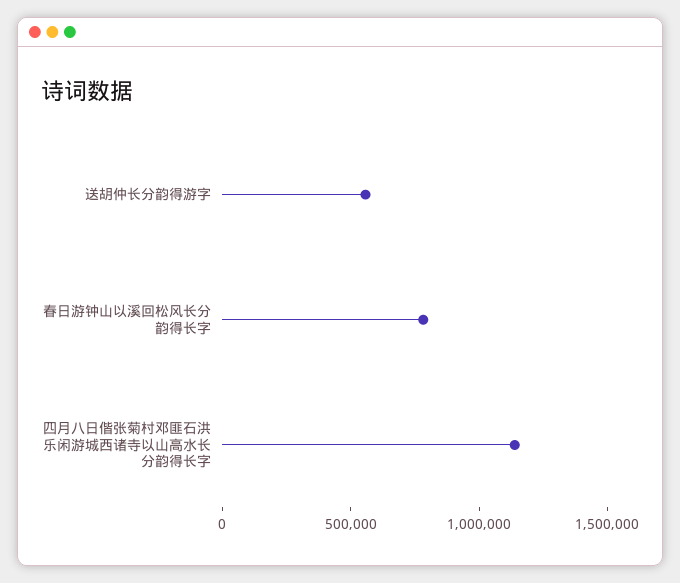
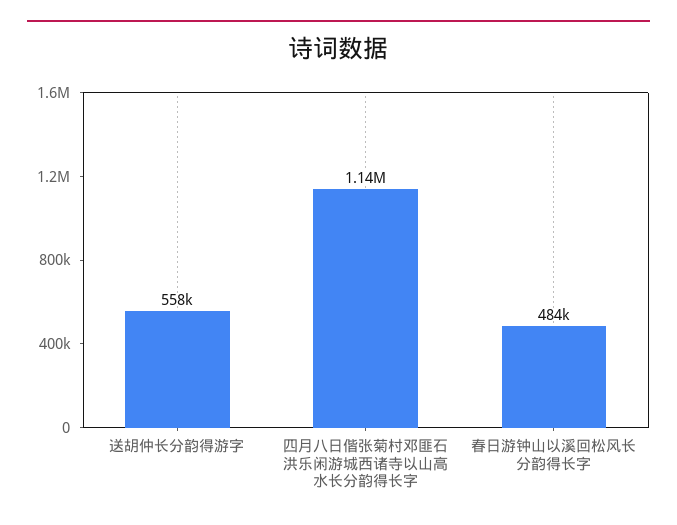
  {
    "送胡仲长分韵得游字": 558000,
-   "春日游钟山以溪回松风长分韵得长字": 800000,
+   "春日游钟山以溪回松风长分韵得长字": 484000,
    "四月八日偕张菊村邓匪石洪乐闲游城西诸寺以山高水长分韵得长字": 1140000
  }

